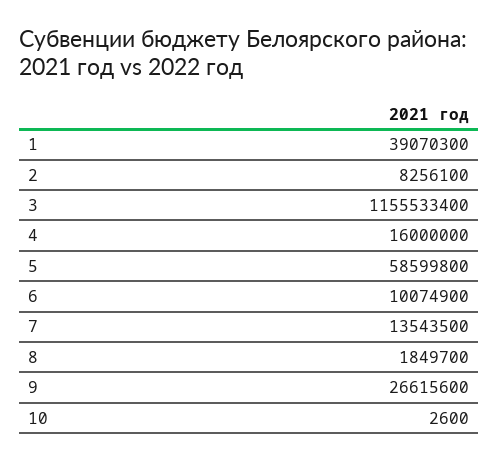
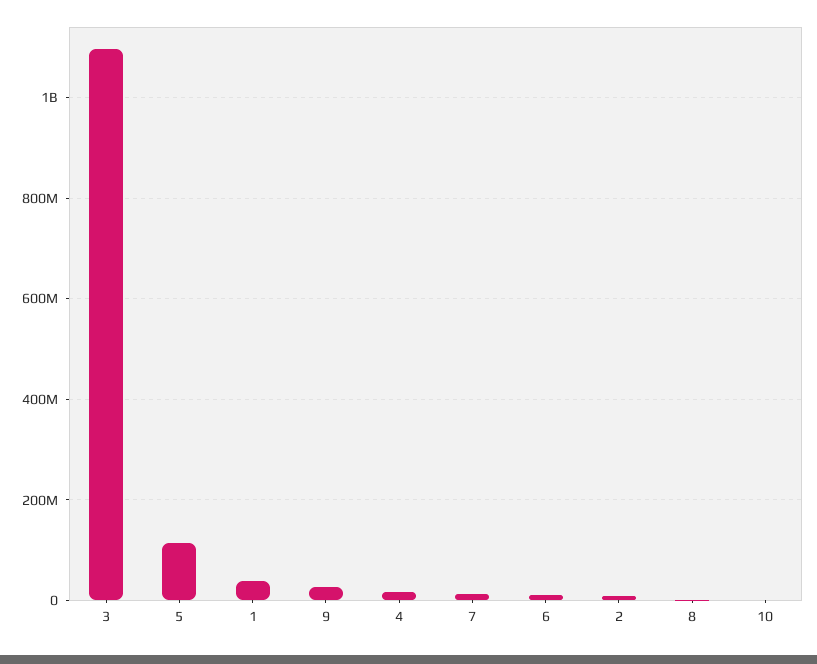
  {
    "1": 39070300,
    "2": 8256100,
-   "3": 1155533400,
+   "3": 1100000000,
    "4": 16000000,
-   "5": 58599800,
+   "5": 120000000,
    "6": 10074900,
    "7": 13543500,
    "8": 1849700,
    "9": 26615600,
    "10": 2600
  }

